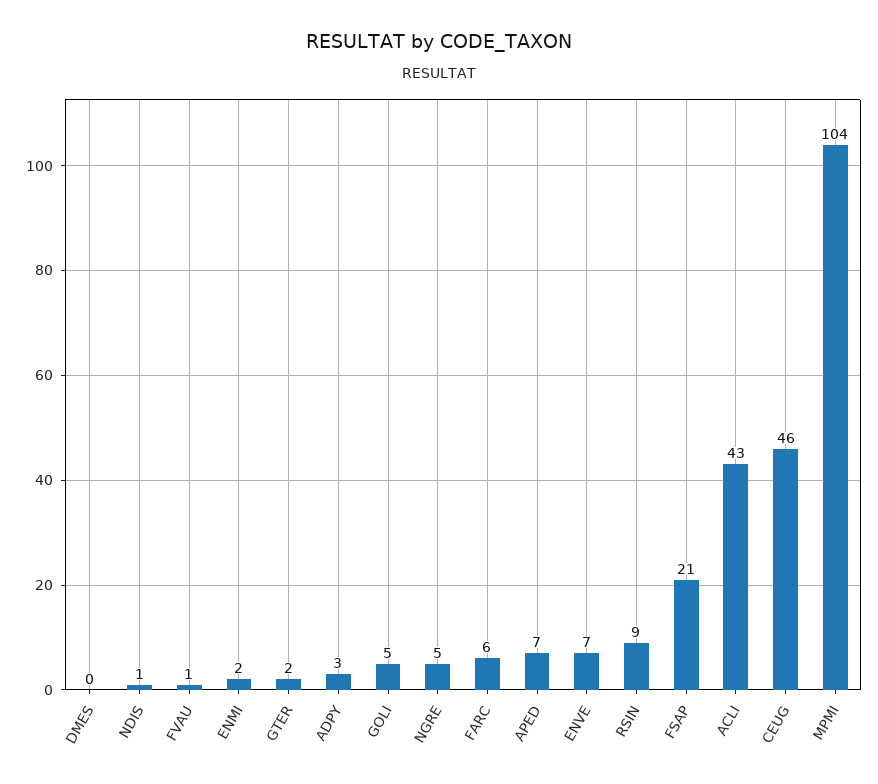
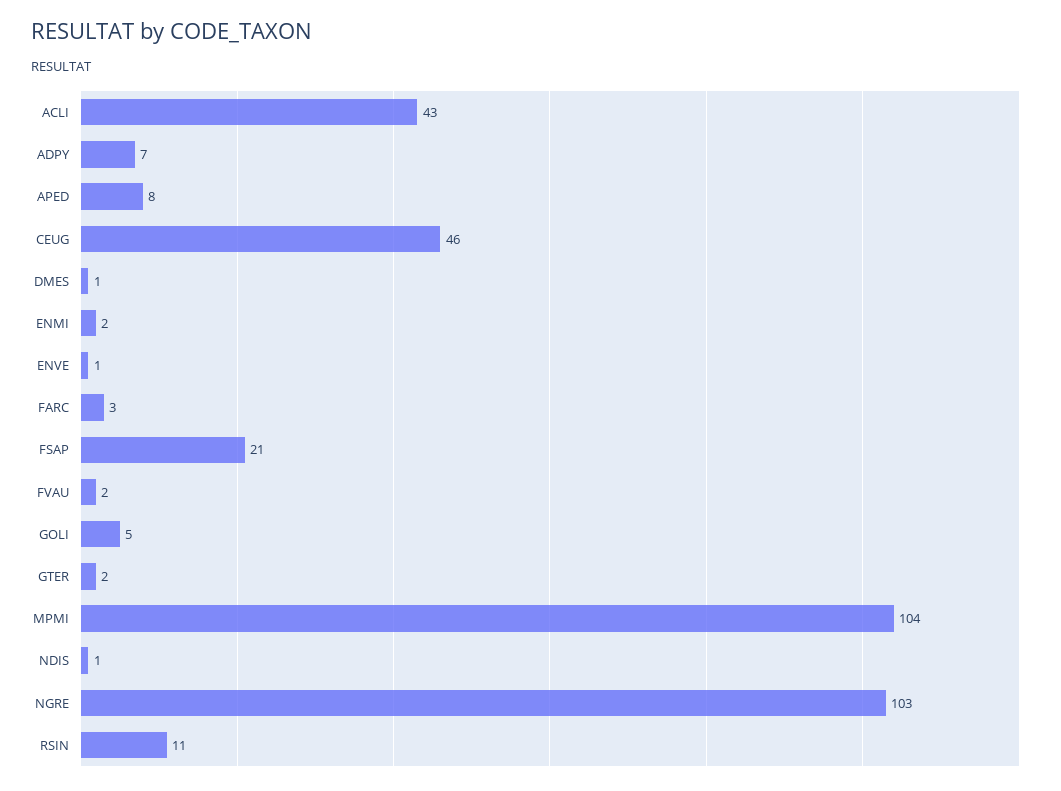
  {
-   "DMES": 0,
+   "DMES": 1,
    "NDIS": 1,
-   "FVAU": 1,
+   "FVAU": 2,
    "ENMI": 2,
    "GTER": 2,
-   "ADPY": 3,
+   "ADPY": 7,
    "GOLI": 5,
-   "NGRE": 5,
+   "NGRE": 103,
-   "FARC": 6,
+   "FARC": 3,
-   "APED": 7,
+   "APED": 8,
-   "ENVE": 7,
+   "ENVE": 1,
-   "RSIN": 9,
+   "RSIN": 11,
    "FSAP": 21,
    "ACLI": 43,
    "CEUG": 46,
    "MPMI": 104
  }

